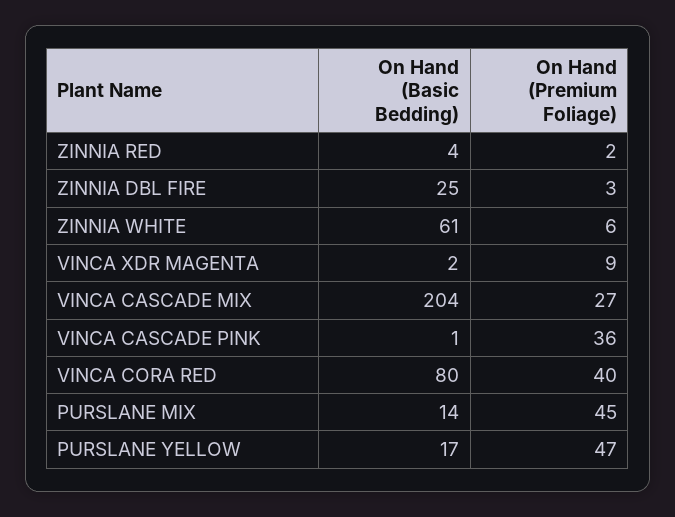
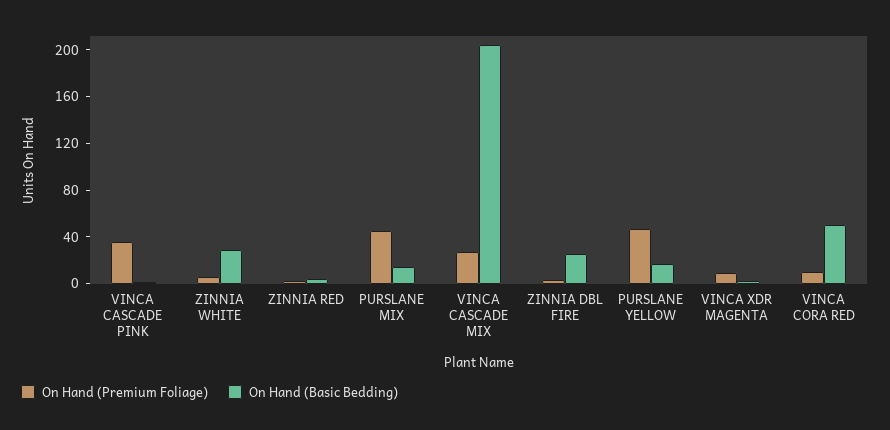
  {
    "On Hand (Basic Bedding)": {
      "ZINNIA RED": 4,
      "ZINNIA DBL FIRE": 25,
-     "ZINNIA WHITE": 61,
+     "ZINNIA WHITE": 30,
      "VINCA XDR MAGENTA": 2,
      "VINCA CASCADE MIX": 204,
      "VINCA CASCADE PINK": 1,
-     "VINCA CORA RED": 80,
+     "VINCA CORA RED": 50,
      "PURSLANE MIX": 14,
      "PURSLANE YELLOW": 17
    },
    "On Hand (Premium Foliage)": {
      "ZINNIA RED": 2,
      "ZINNIA DBL FIRE": 3,
      "ZINNIA WHITE": 6,
      "VINCA XDR MAGENTA": 9,
      "VINCA CASCADE MIX": 27,
      "VINCA CASCADE PINK": 36,
-     "VINCA CORA RED": 40,
+     "VINCA CORA RED": 10,
      "PURSLANE MIX": 45,
      "PURSLANE YELLOW": 47
    }
  }

